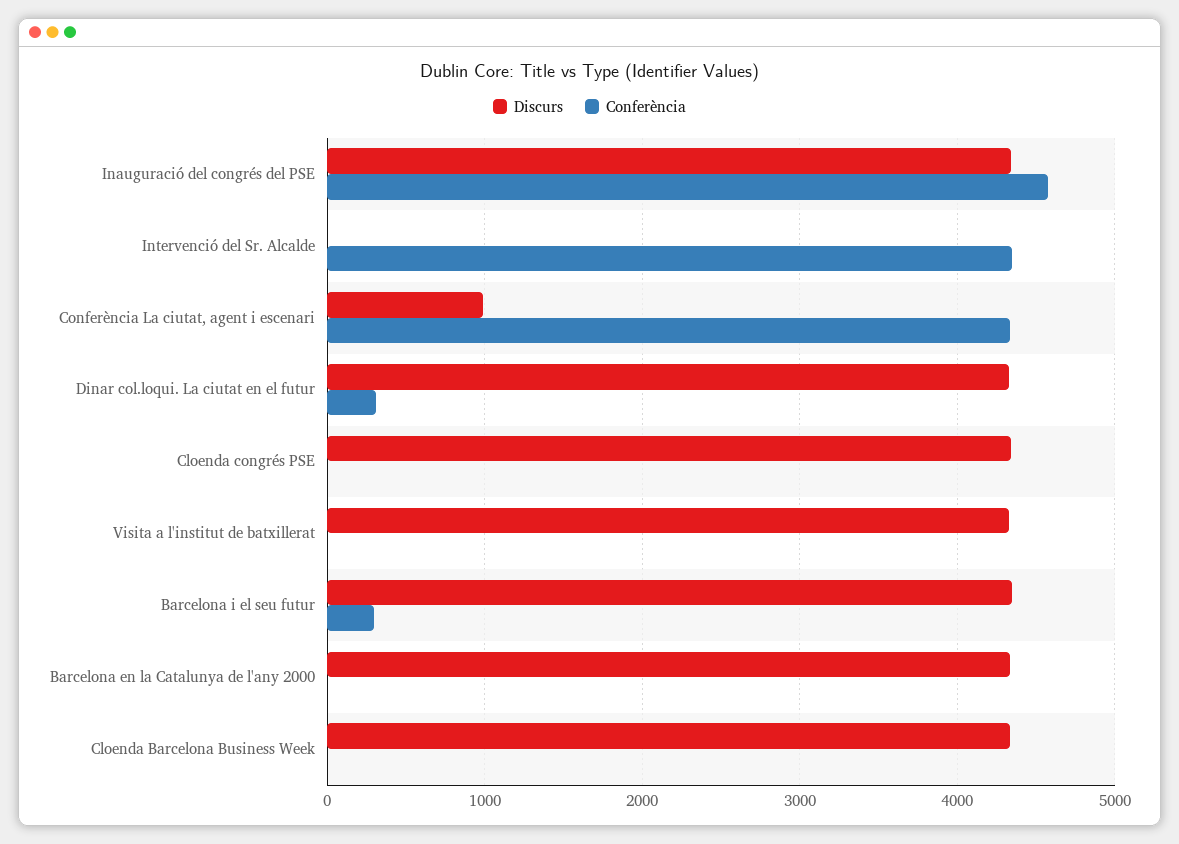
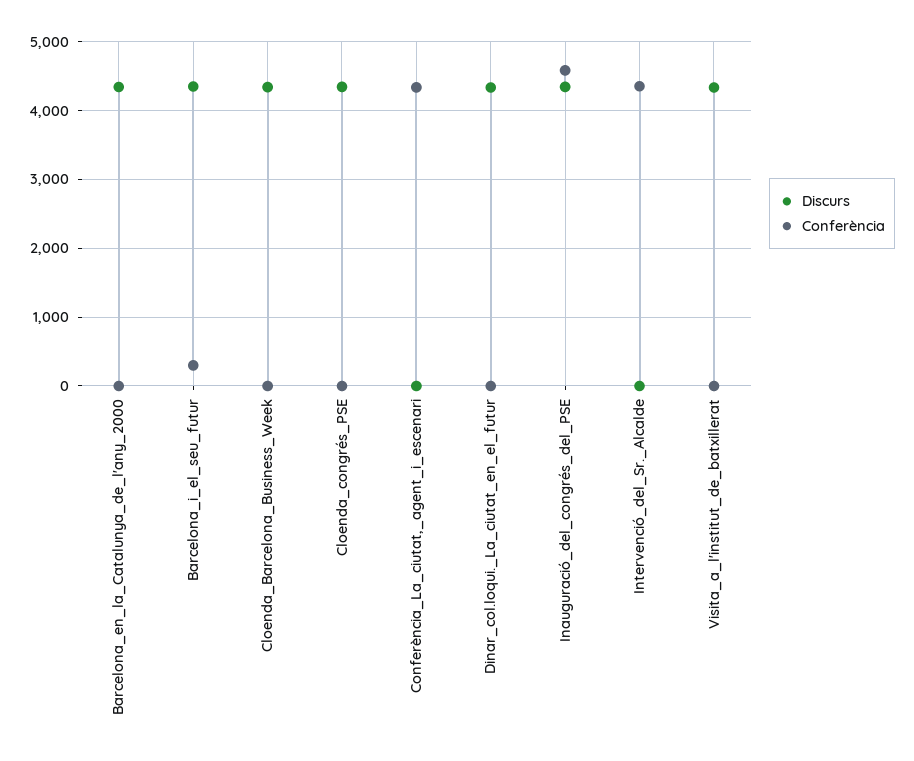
  {
    "Discurs": {
      "Inauguració del congrés del PSE": 4300,
      "Intervenció del Sr. Alcalde": 0,
-     "Conferència La ciutat, agent i escenari": 1000,
+     "Conferència La ciutat, agent i escenari": 0,
      "Dinar col.loqui. La ciutat en el futur": 4300,
      "Cloenda congrés PSE": 4300,
      "Visita a l'institut de batxillerat": 4300,
      "Barcelona i el seu futur": 4300,
      "Barcelona en la Catalunya de l'any 2000": 4300,
      "Cloenda Barcelona Business Week": 4300
    },
    "Conferència": {
      "Inauguració del congrés del PSE": 4600,
      "Intervenció del Sr. Alcalde": 4400,
      "Conferència La ciutat, agent i escenari": 4300,
-     "Dinar col.loqui. La ciutat en el futur": 300,
+     "Dinar col.loqui. La ciutat en el futur": 0,
      "Cloenda congrés PSE": 0,
      "Visita a l'institut de batxillerat": 0,
      "Barcelona i el seu futur": 300,
      "Barcelona en la Catalunya de l'any 2000": 0,
      "Cloenda Barcelona Business Week": 0
    }
  }

